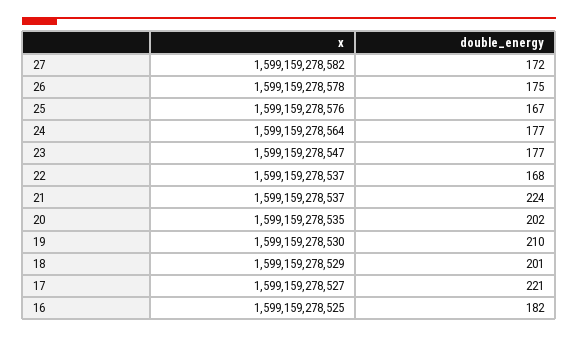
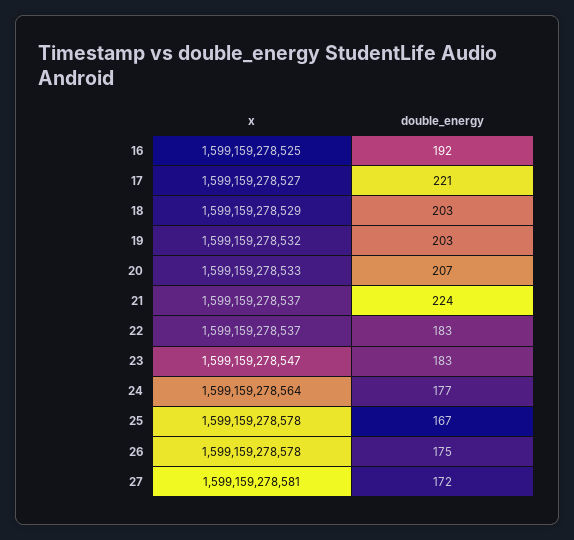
  {
    "x": {
-     "27": 1599159278582,
+     "27": 1599159278581,
      "26": 1599159278578,
-     "25": 1599159278576,
+     "25": 1599159278578,
      "24": 1599159278564,
      "23": 1599159278547,
      "22": 1599159278537,
      "21": 1599159278537,
-     "20": 1599159278535,
+     "20": 1599159278533,
-     "19": 1599159278530,
+     "19": 1599159278532,
      "18": 1599159278529,
      "17": 1599159278527,
      "16": 1599159278525
    },
    "double_energy": {
      "27": 172,
      "26": 175,
      "25": 167,
      "24": 177,
-     "23": 177,
+     "23": 183,
-     "22": 168,
+     "22": 183,
      "21": 224,
-     "20": 202,
+     "20": 207,
-     "19": 210,
+     "19": 203,
-     "18": 201,
+     "18": 203,
      "17": 221,
-     "16": 182
+     "16": 192
    }
  }

